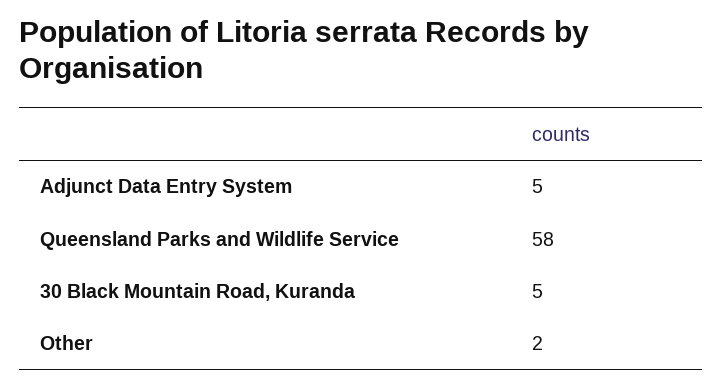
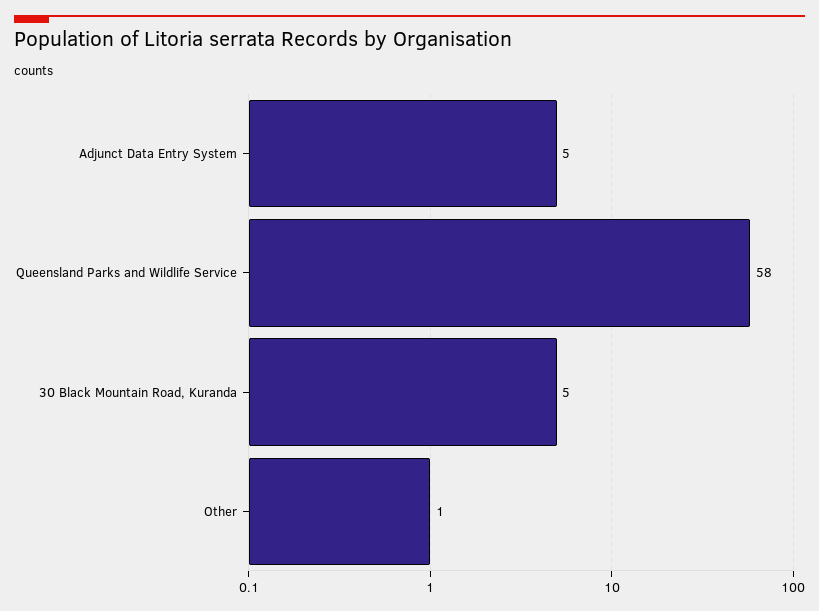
  {
    "Adjunct Data Entry System": 5,
    "Queensland Parks and Wildlife Service": 58,
    "30 Black Mountain Road, Kuranda": 5,
-   "Other": 2
+   "Other": 1
  }

